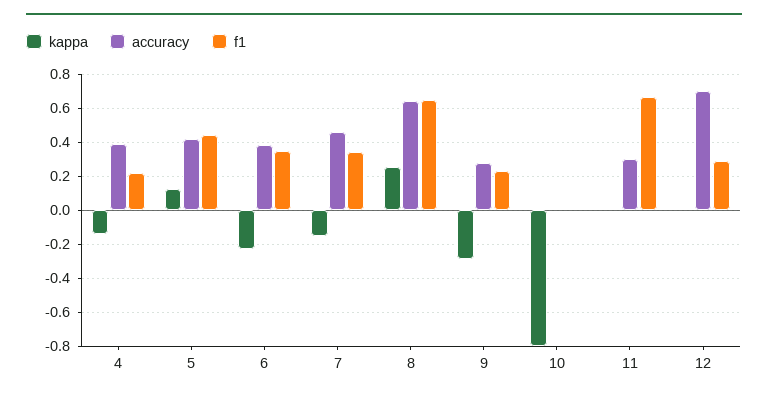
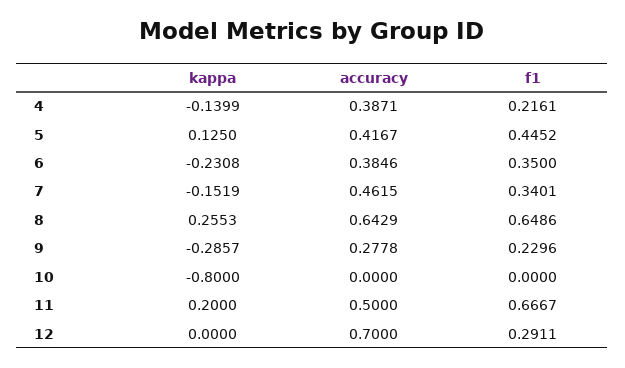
  {
    "kappa": {
      "4": -0.1399,
      "5": 0.125,
      "6": -0.2308,
      "7": -0.1519,
      "8": 0.2553,
      "9": -0.2857,
      "10": -0.8,
-     "11": 0,
+     "11": 0.2,
      "12": 0
    },
    "accuracy": {
      "4": 0.3871,
      "5": 0.4167,
      "6": 0.3846,
      "7": 0.4615,
      "8": 0.6429,
      "9": 0.2778,
      "10": 0,
-     "11": 0.3,
+     "11": 0.5,
      "12": 0.7
    },
    "f1": {
      "4": 0.2161,
      "5": 0.4452,
      "6": 0.35,
      "7": 0.3401,
      "8": 0.6486,
      "9": 0.2296,
      "10": 0,
      "11": 0.6667,
      "12": 0.2911
    }
  }

